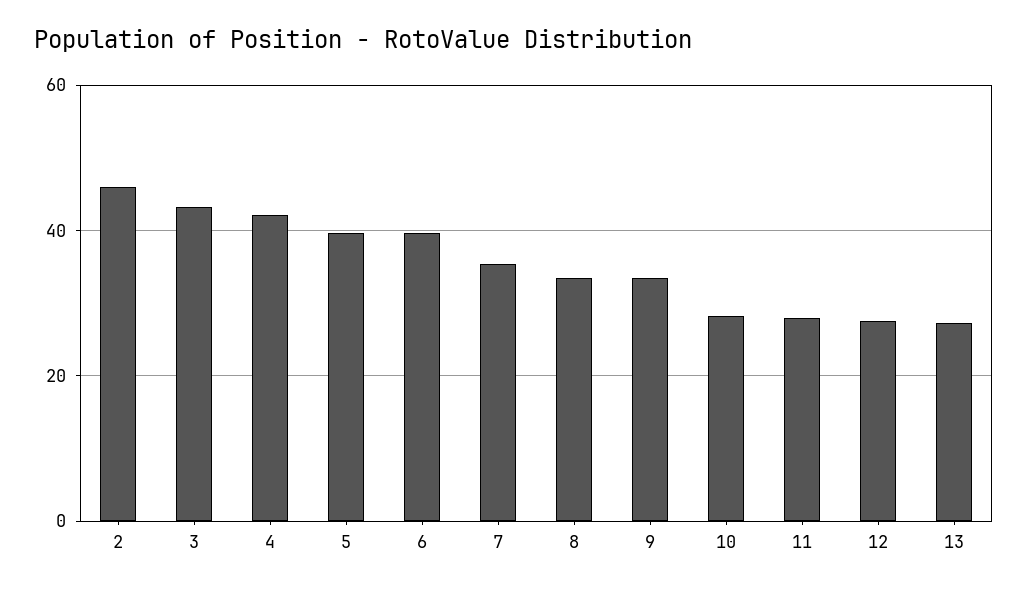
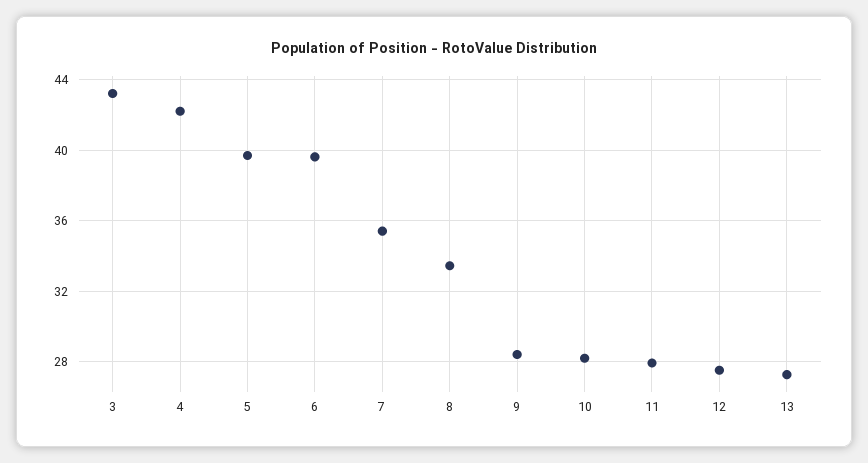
  {
-   "2": 46,
    "3": 43,
    "4": 42,
    "5": 39.5,
    "6": 39.5,
    "7": 35.5,
    "8": 33.5,
-   "9": 34,
+   "9": 28.5,
    "10": 28,
    "11": 28,
    "12": 27.5,
    "13": 27.5
  }

